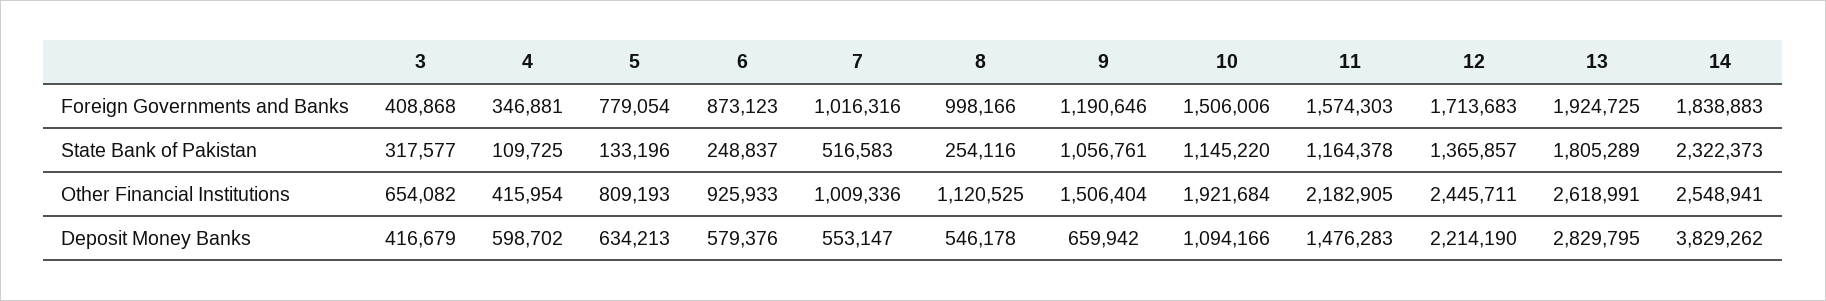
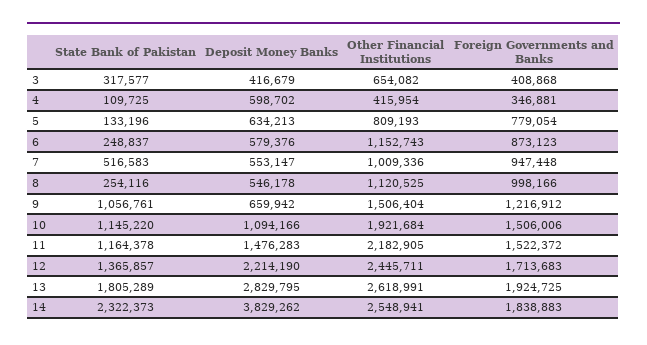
  {
    "3": {
      "Foreign Governments and Banks": 408868,
      "State Bank of Pakistan": 317577,
      "Other Financial Institutions": 654082,
      "Deposit Money Banks": 416679
    },
    "4": {
      "Foreign Governments and Banks": 346881,
      "State Bank of Pakistan": 109725,
      "Other Financial Institutions": 415954,
      "Deposit Money Banks": 598702
    },
    "5": {
      "Foreign Governments and Banks": 779054,
      "State Bank of Pakistan": 133196,
      "Other Financial Institutions": 809193,
      "Deposit Money Banks": 634213
    },
    "6": {
      "Foreign Governments and Banks": 873123,
      "State Bank of Pakistan": 248837,
-     "Other Financial Institutions": 925933,
+     "Other Financial Institutions": 1152743,
      "Deposit Money Banks": 579376
    },
    "7": {
-     "Foreign Governments and Banks": 1016316,
+     "Foreign Governments and Banks": 947448,
      "State Bank of Pakistan": 516583,
      "Other Financial Institutions": 1009336,
      "Deposit Money Banks": 553147
    },
    "8": {
      "Foreign Governments and Banks": 998166,
      "State Bank of Pakistan": 254116,
      "Other Financial Institutions": 1120525,
      "Deposit Money Banks": 546178
    },
    "9": {
-     "Foreign Governments and Banks": 1190646,
+     "Foreign Governments and Banks": 1216912,
      "State Bank of Pakistan": 1056761,
      "Other Financial Institutions": 1506404,
      "Deposit Money Banks": 659942
    },
    "10": {
      "Foreign Governments and Banks": 1506006,
      "State Bank of Pakistan": 1145220,
      "Other Financial Institutions": 1921684,
      "Deposit Money Banks": 1094166
    },
    "11": {
-     "Foreign Governments and Banks": 1574303,
+     "Foreign Governments and Banks": 1522372,
      "State Bank of Pakistan": 1164378,
      "Other Financial Institutions": 2182905,
      "Deposit Money Banks": 1476283
    },
    "12": {
      "Foreign Governments and Banks": 1713683,
      "State Bank of Pakistan": 1365857,
      "Other Financial Institutions": 2445711,
      "Deposit Money Banks": 2214190
    },
    "13": {
      "Foreign Governments and Banks": 1924725,
      "State Bank of Pakistan": 1805289,
      "Other Financial Institutions": 2618991,
      "Deposit Money Banks": 2829795
    },
    "14": {
      "Foreign Governments and Banks": 1838883,
      "State Bank of Pakistan": 2322373,
      "Other Financial Institutions": 2548941,
      "Deposit Money Banks": 3829262
    }
  }

